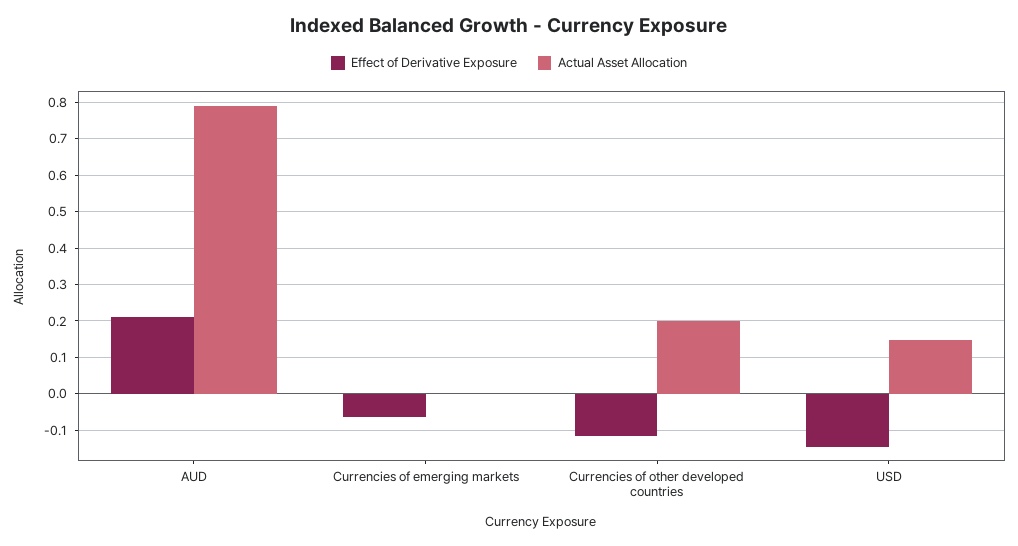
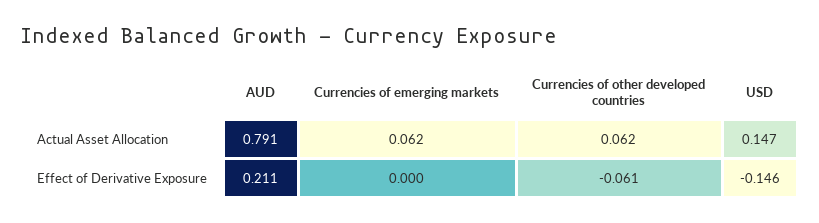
  {
    "Effect of Derivative Exposure": {
      "AUD": 0.211,
-     "Currencies of emerging markets": -0.06,
+     "Currencies of emerging markets": 0,
-     "Currencies of other developed countries": -0.12,
+     "Currencies of other developed countries": -0.061,
      "USD": -0.146
    },
    "Actual Asset Allocation": {
      "AUD": 0.791,
-     "Currencies of emerging markets": 0,
+     "Currencies of emerging markets": 0.062,
-     "Currencies of other developed countries": 0.2,
+     "Currencies of other developed countries": 0.062,
      "USD": 0.147
    }
  }

